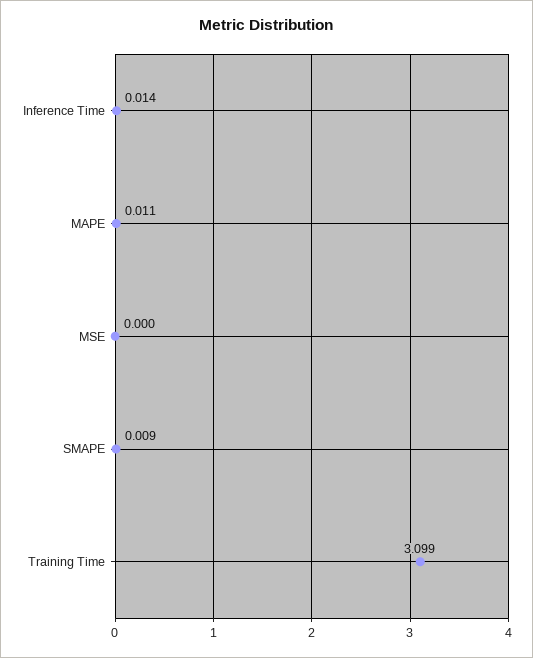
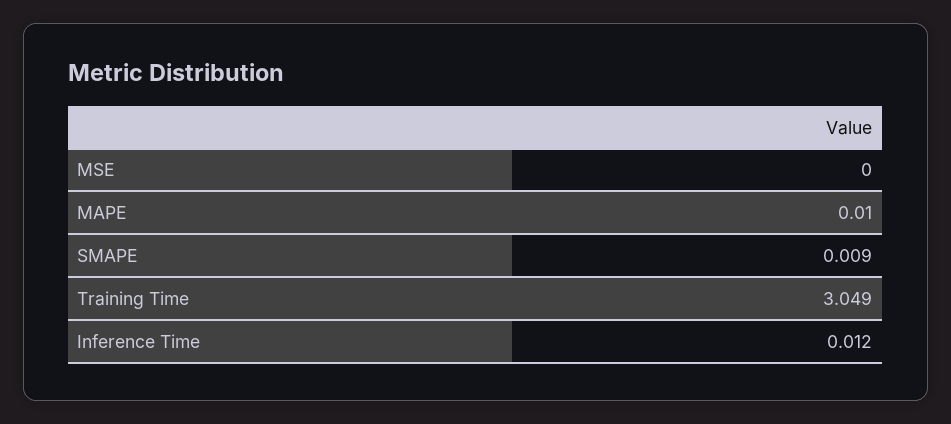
  {
-   "Inference Time": 0.014,
+   "Inference Time": 0.012,
-   "MAPE": 0.011,
+   "MAPE": 0.01,
    "MSE": 0,
    "SMAPE": 0.009,
-   "Training Time": 3.099
+   "Training Time": 3.049
  }

